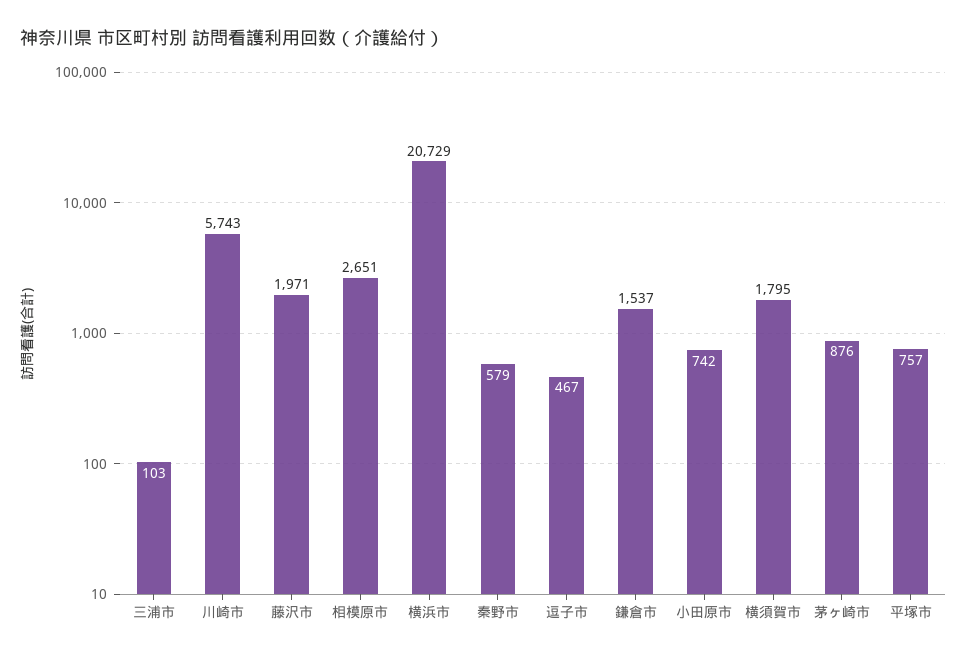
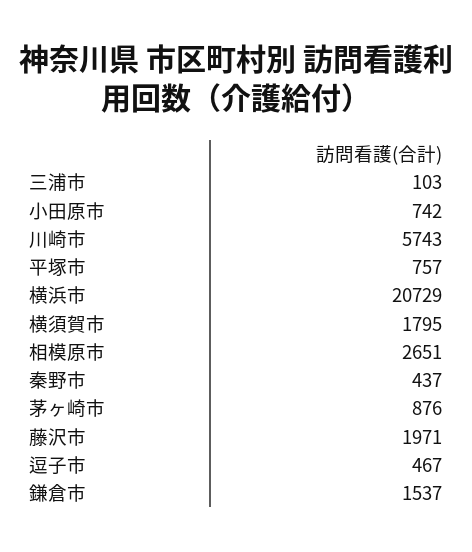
  {
    "三浦市": 103,
    "川崎市": 5743,
    "藤沢市": 1971,
    "相模原市": 2651,
    "横浜市": 20729,
-   "秦野市": 579,
+   "秦野市": 437,
    "逗子市": 467,
    "鎌倉市": 1537,
    "小田原市": 742,
    "横須賀市": 1795,
    "茅ヶ崎市": 876,
    "平塚市": 757
  }

